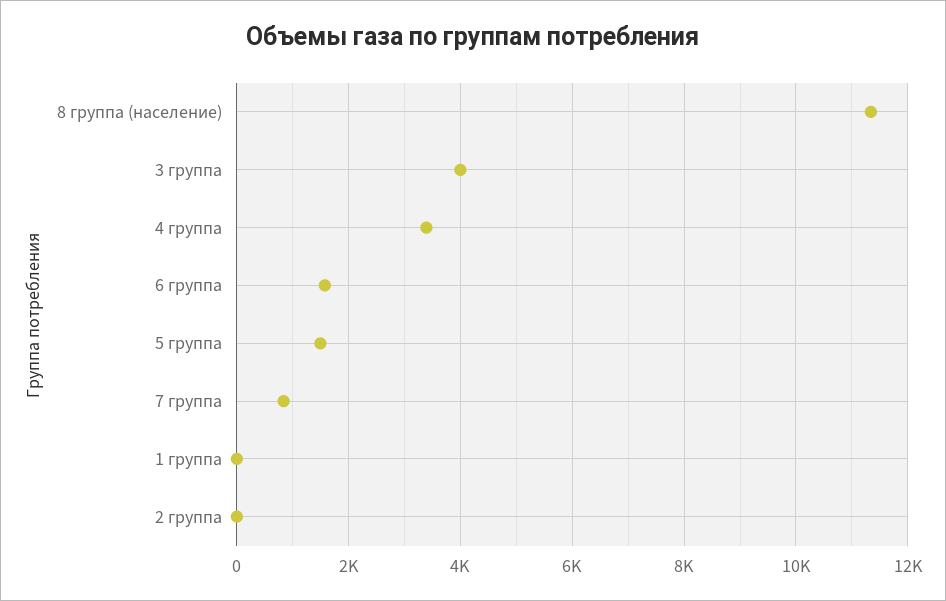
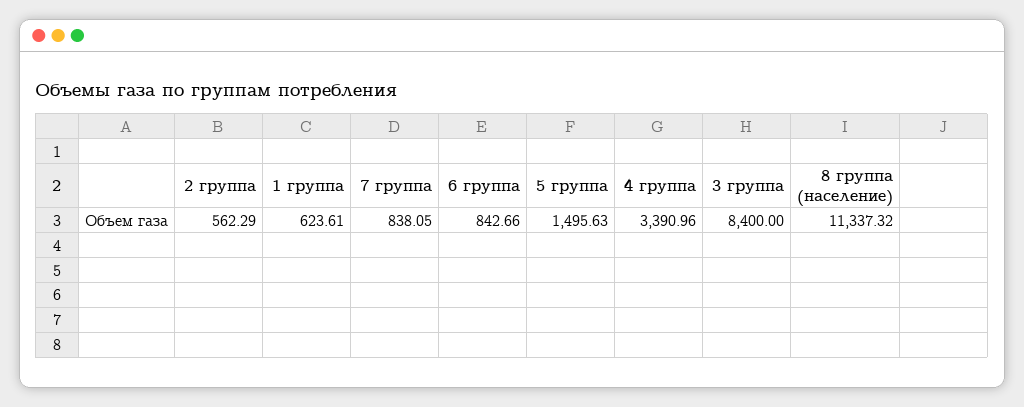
  {
    "8 группа (население)": 11337.32,
-   "3 группа": 4000,
+   "3 группа": 8400,
    "4 группа": 3390.96,
-   "6 группа": 1600,
+   "6 группа": 842.66,
    "5 группа": 1495.63,
    "7 группа": 838.05,
-   "1 группа": 0,
+   "1 группа": 623.61,
-   "2 группа": 0
+   "2 группа": 562.29
  }

